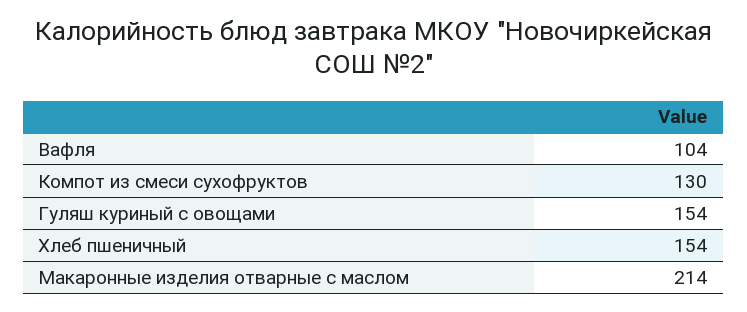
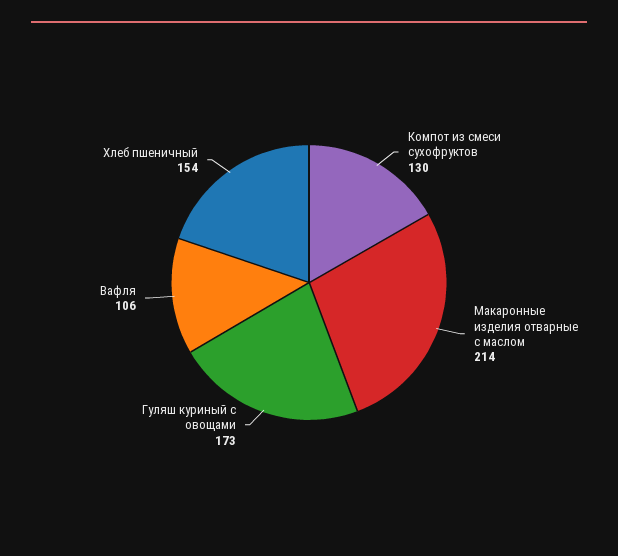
  {
-   "Вафля": 104,
+   "Вафля": 106,
    "Компот из смеси сухофруктов": 130,
-   "Гуляш куриный с овощами": 154,
+   "Гуляш куриный с овощами": 173,
    "Хлеб пшеничный": 154,
    "Макаронные изделия отварные с маслом": 214
  }

